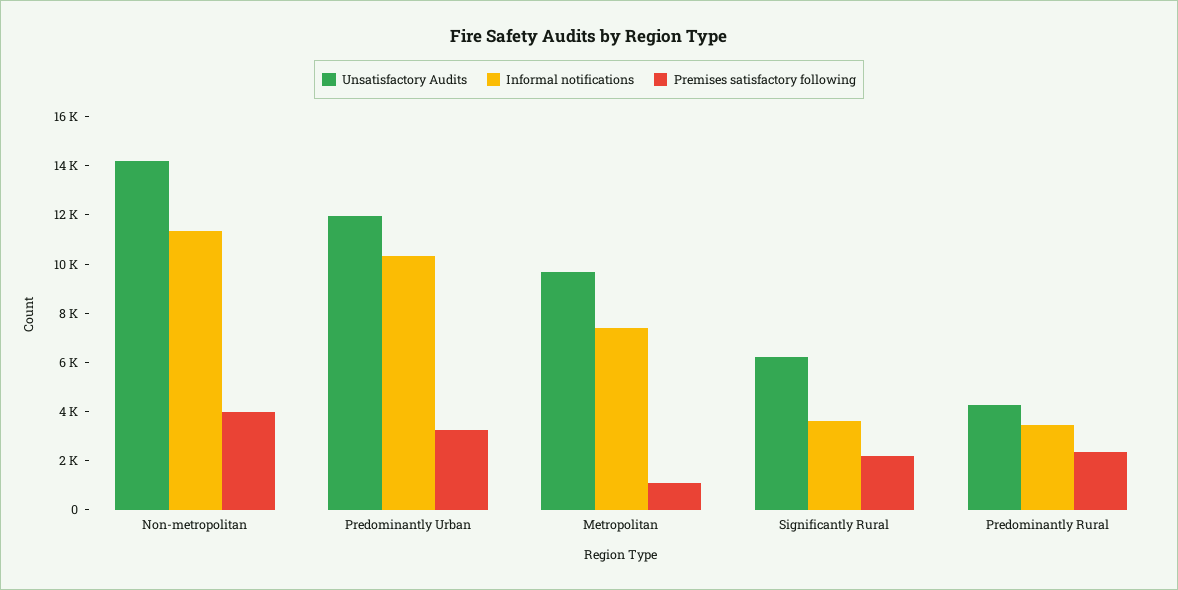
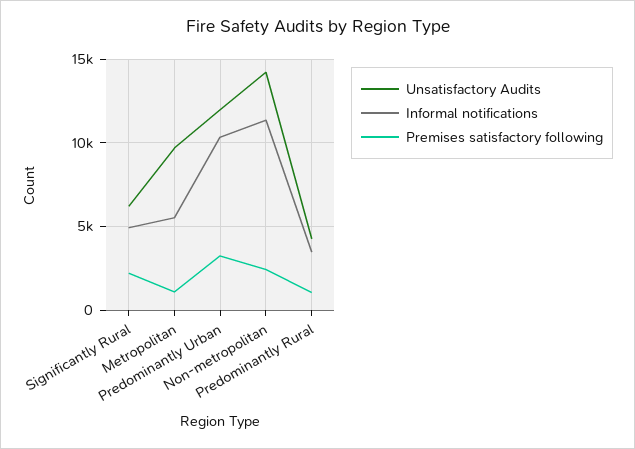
  {
    "Unsatisfactory Audits": {
      "Non-metropolitan": 14000,
      "Predominantly Urban": 12000,
      "Metropolitan": 9500,
      "Significantly Rural": 6000,
      "Predominantly Rural": 4500
    },
    "Informal notifications": {
      "Non-metropolitan": 11500,
      "Predominantly Urban": 10500,
-     "Metropolitan": 7500,
+     "Metropolitan": 5500,
-     "Significantly Rural": 3500,
+     "Significantly Rural": 5000,
      "Predominantly Rural": 3500
    },
    "Premises satisfactory following": {
-     "Non-metropolitan": 4000,
+     "Non-metropolitan": 2500,
      "Predominantly Urban": 3000,
      "Metropolitan": 1000,
      "Significantly Rural": 2000,
-     "Predominantly Rural": 2500
+     "Predominantly Rural": 1000
    }
  }

